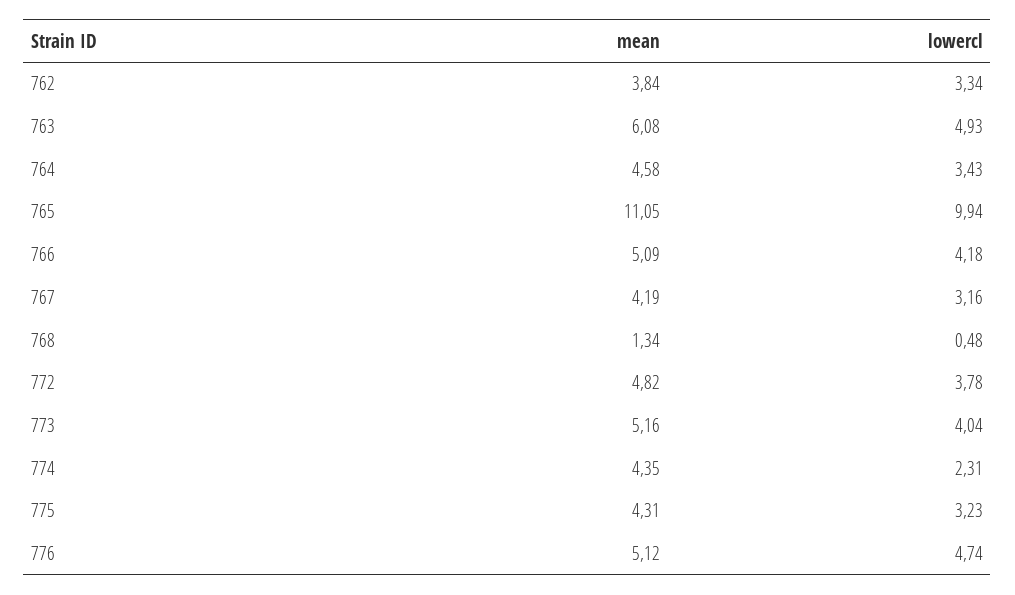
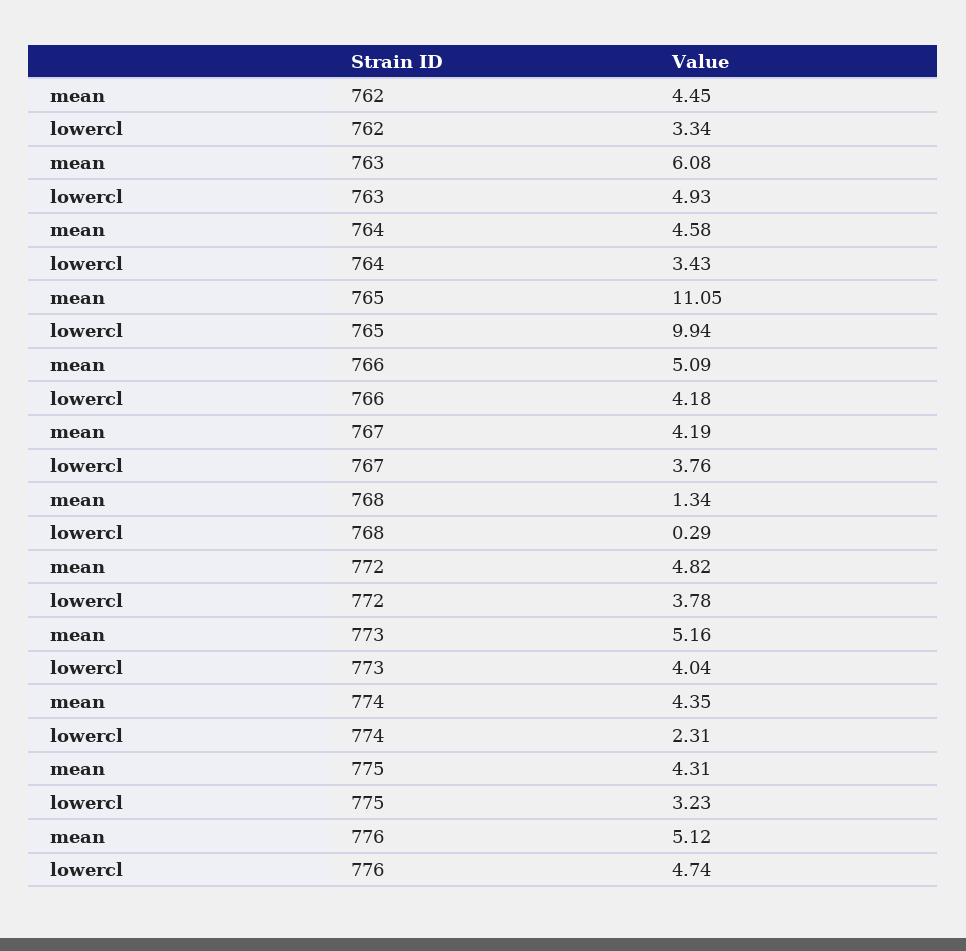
  {
    "mean": {
-     "762": 3.84,
+     "762": 4.45,
      "763": 6.08,
      "764": 4.58,
      "765": 11.05,
      "766": 5.09,
      "767": 4.19,
      "768": 1.34,
      "772": 4.82,
      "773": 5.16,
      "774": 4.35,
      "775": 4.31,
      "776": 5.12
    },
    "lowercl": {
      "762": 3.34,
      "763": 4.93,
      "764": 3.43,
      "765": 9.94,
      "766": 4.18,
-     "767": 3.16,
+     "767": 3.76,
-     "768": 0.48,
+     "768": 0.29,
      "772": 3.78,
      "773": 4.04,
      "774": 2.31,
      "775": 3.23,
      "776": 4.74
    }
  }

